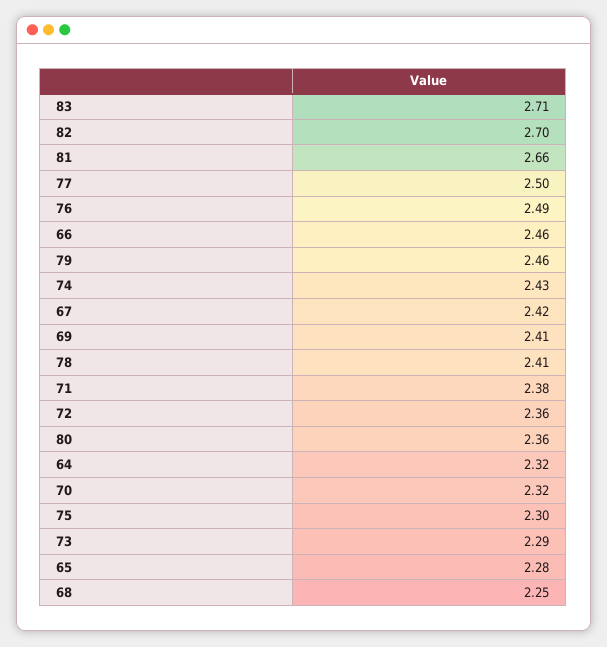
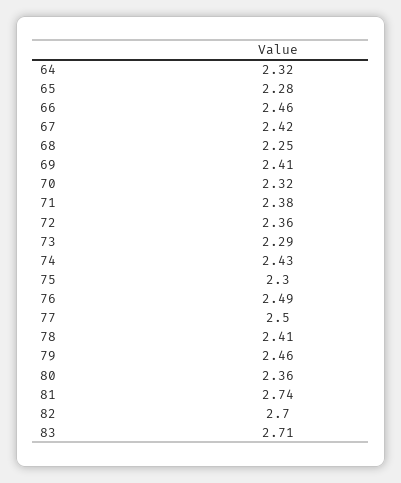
  {
    "83": 2.71,
    "82": 2.7,
-   "81": 2.66,
+   "81": 2.74,
    "77": 2.5,
    "76": 2.49,
    "66": 2.46,
    "79": 2.46,
    "74": 2.43,
    "67": 2.42,
    "69": 2.41,
    "78": 2.41,
    "71": 2.38,
    "72": 2.36,
    "80": 2.36,
    "64": 2.32,
    "70": 2.32,
    "75": 2.3,
    "73": 2.29,
    "65": 2.28,
    "68": 2.25
  }

